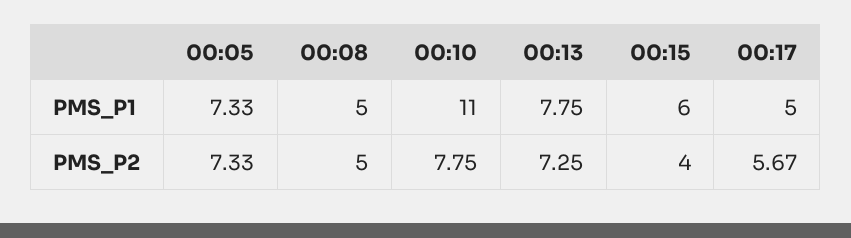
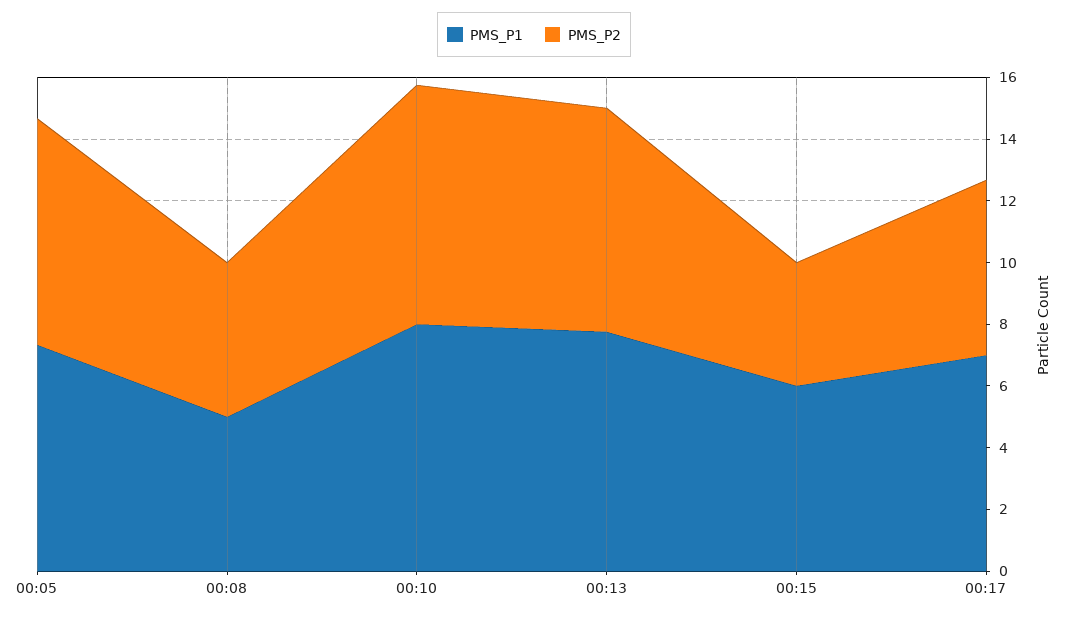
  {
    "PMS_P1": {
      "00:05": 7.33,
      "00:08": 5,
-     "00:10": 11,
+     "00:10": 8,
      "00:13": 7.75,
      "00:15": 6,
-     "00:17": 5
+     "00:17": 7
    },
    "PMS_P2": {
      "00:05": 7.33,
      "00:08": 5,
      "00:10": 7.75,
      "00:13": 7.25,
      "00:15": 4,
      "00:17": 5.67
    }
  }

